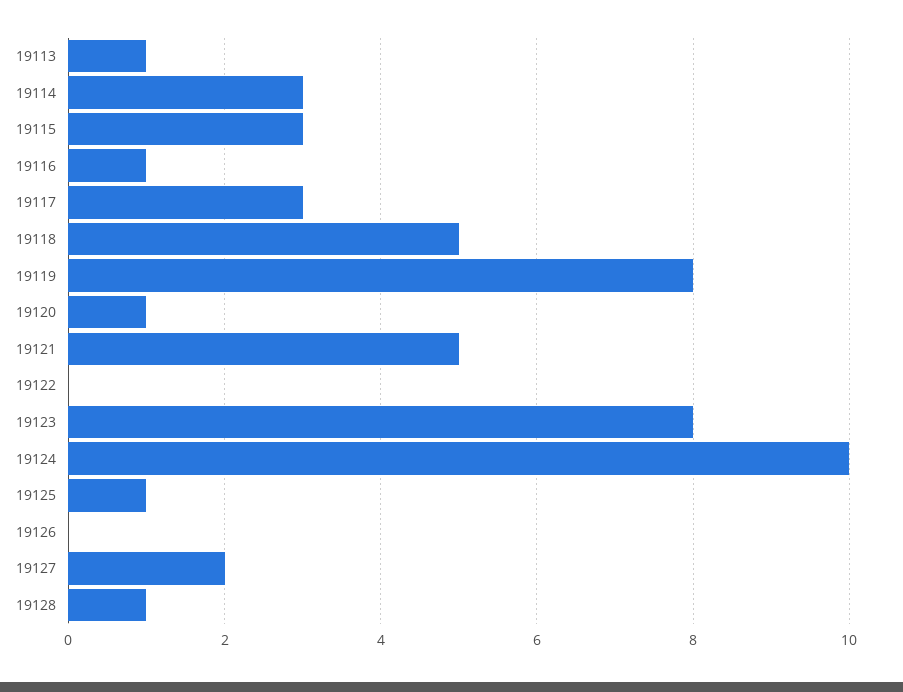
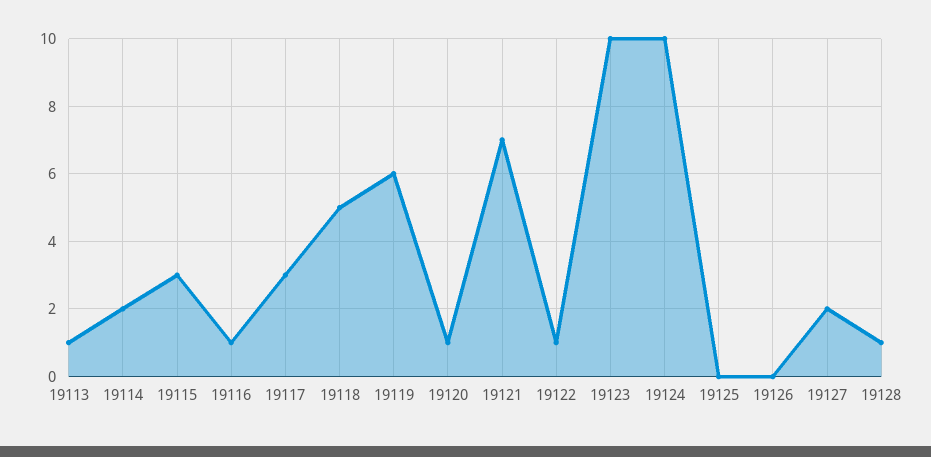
  {
    "19113": 1,
-   "19114": 3,
+   "19114": 2,
    "19115": 3,
    "19116": 1,
    "19117": 3,
    "19118": 5,
-   "19119": 8,
+   "19119": 6,
    "19120": 1,
-   "19121": 5,
+   "19121": 7,
-   "19122": 0,
+   "19122": 1,
-   "19123": 8,
+   "19123": 10,
    "19124": 10,
-   "19125": 1,
+   "19125": 0,
    "19126": 0,
    "19127": 2,
    "19128": 1
  }

